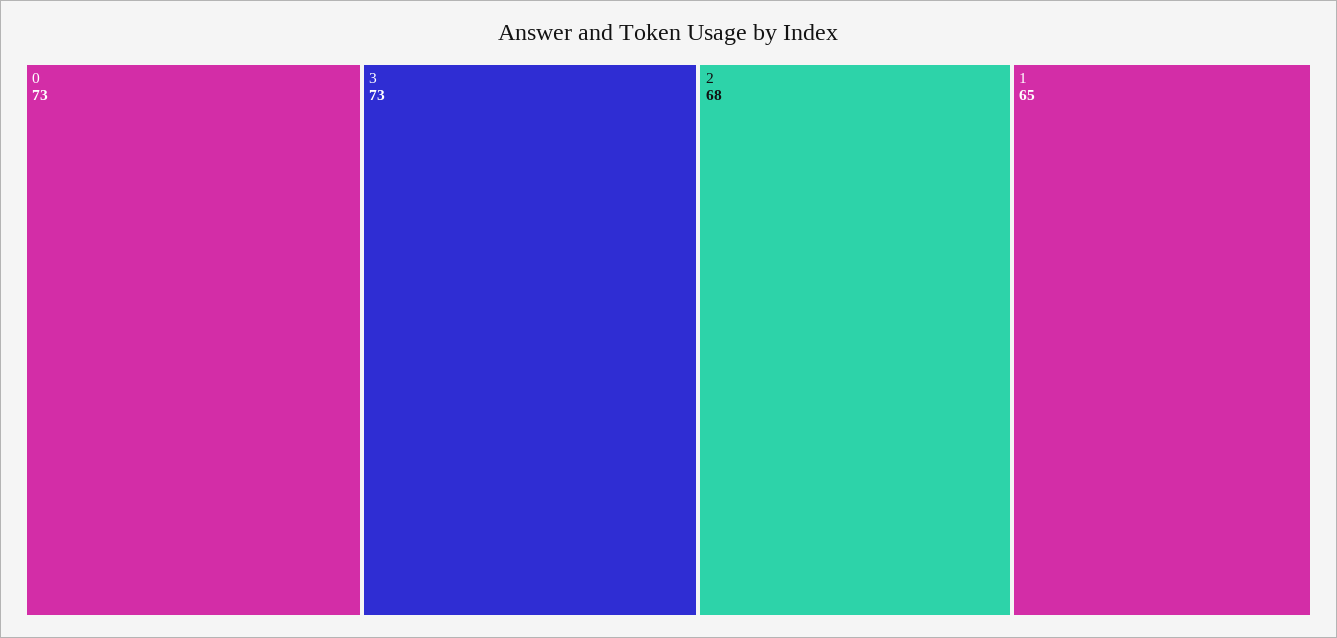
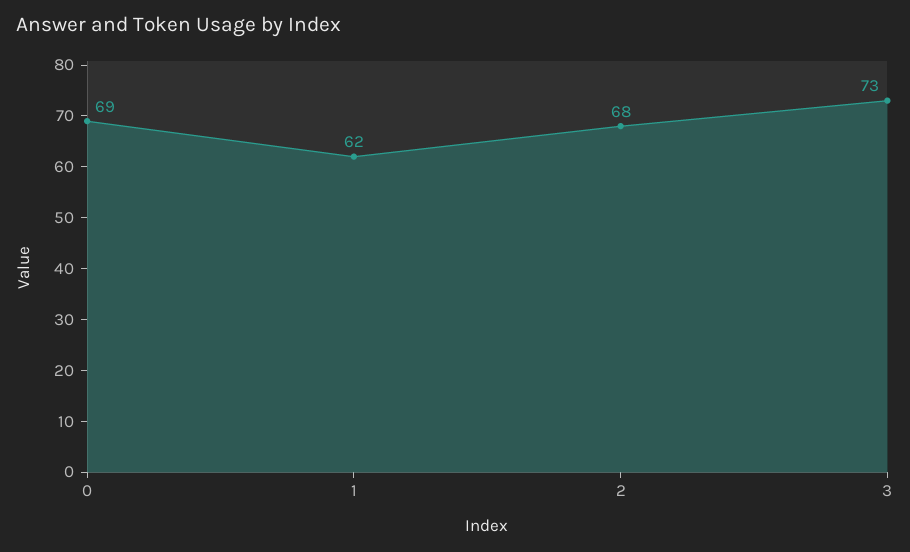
  {
-   "0": 73,
+   "0": 69,
    "3": 73,
    "2": 68,
-   "1": 65
+   "1": 62
  }

